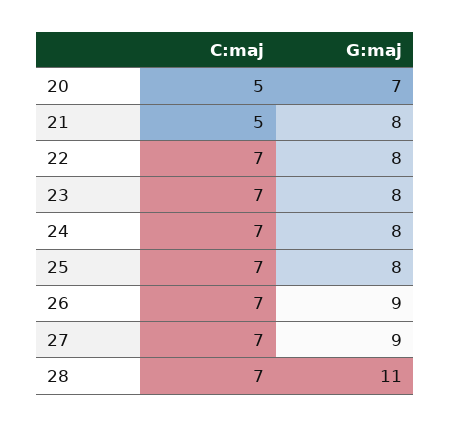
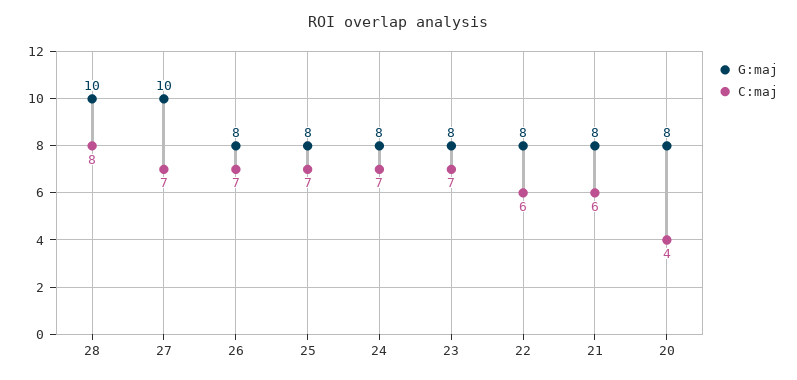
  {
    "C:maj": {
-     "20": 5,
+     "20": 4,
-     "21": 5,
+     "21": 6,
-     "22": 7,
+     "22": 6,
      "23": 7,
      "24": 7,
      "25": 7,
      "26": 7,
      "27": 7,
-     "28": 7
+     "28": 8
    },
    "G:maj": {
-     "20": 7,
+     "20": 8,
      "21": 8,
      "22": 8,
      "23": 8,
      "24": 8,
      "25": 8,
-     "26": 9,
+     "26": 8,
-     "27": 9,
+     "27": 10,
-     "28": 11
+     "28": 10
    }
  }

